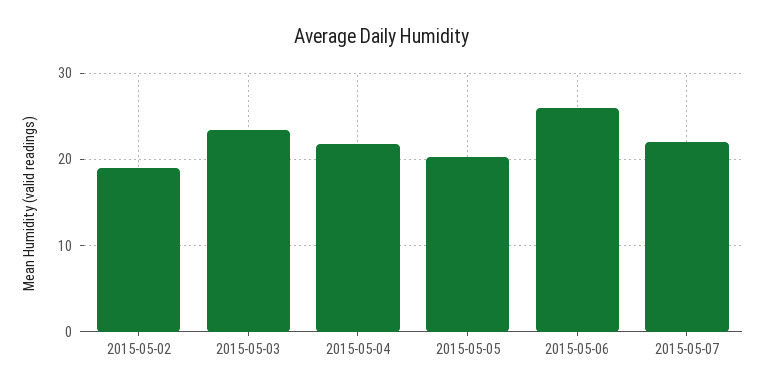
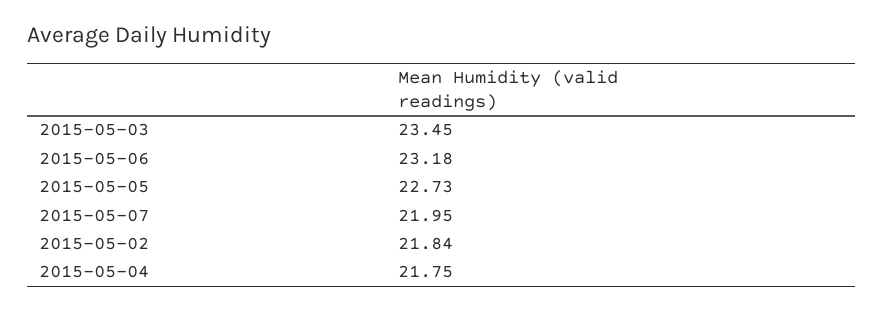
  {
-   "2015-05-02": 19,
+   "2015-05-02": 21.84,
    "2015-05-03": 23.45,
    "2015-05-04": 21.75,
-   "2015-05-05": 20,
+   "2015-05-05": 22.73,
-   "2015-05-06": 26,
+   "2015-05-06": 23.18,
    "2015-05-07": 21.95
  }

